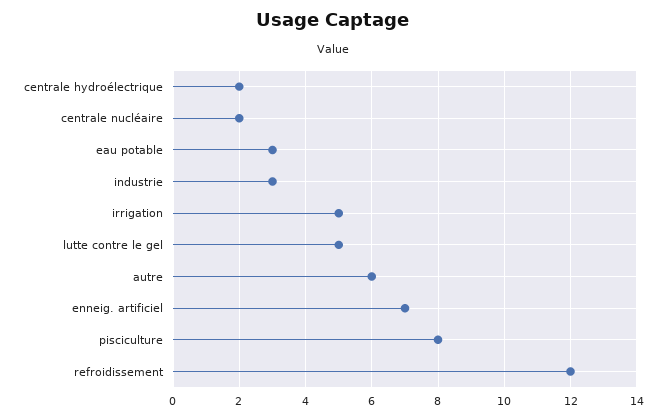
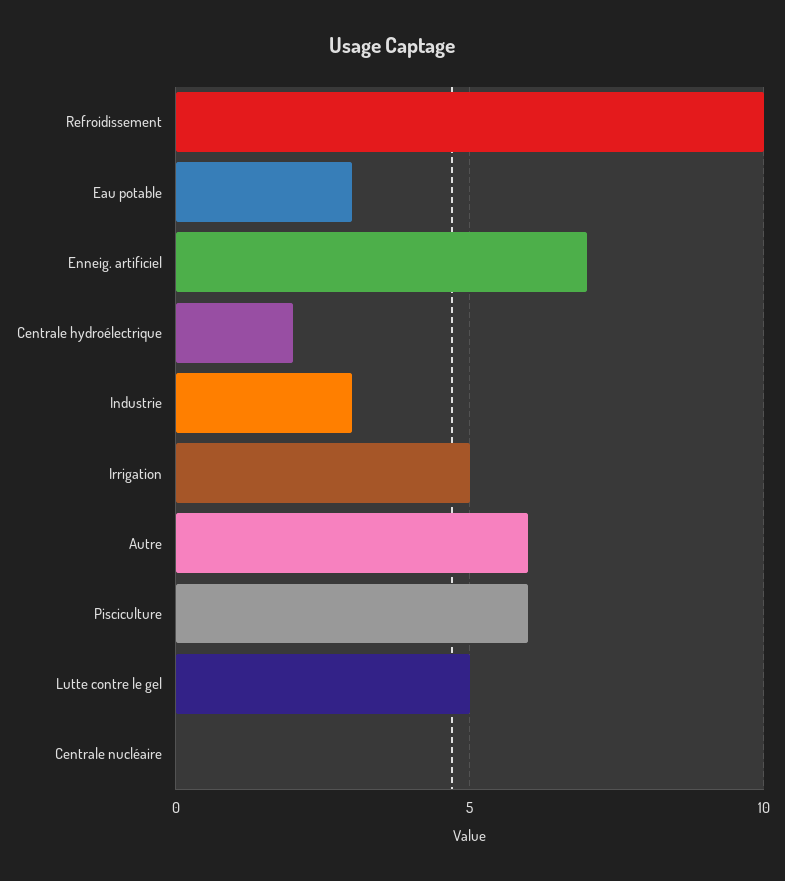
  {
    "centrale hydroélectrique": 2,
-   "centrale nucléaire": 2,
+   "centrale nucléaire": 0,
    "eau potable": 3,
    "industrie": 3,
    "irrigation": 5,
    "lutte contre le gel": 5,
    "autre": 6,
    "enneig. artificiel": 7,
-   "pisciculture": 8,
+   "pisciculture": 6,
-   "refroidissement": 12
+   "refroidissement": 10
  }

